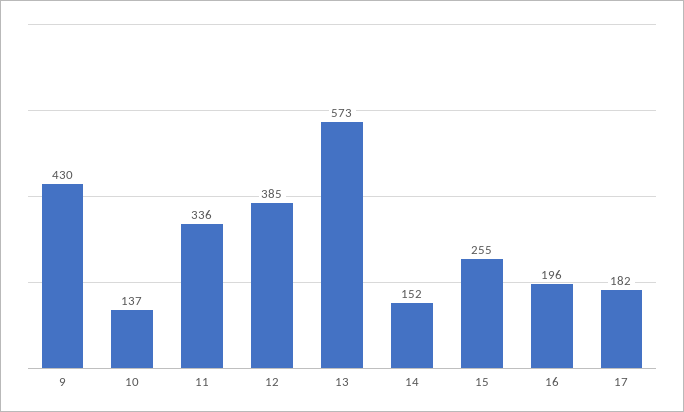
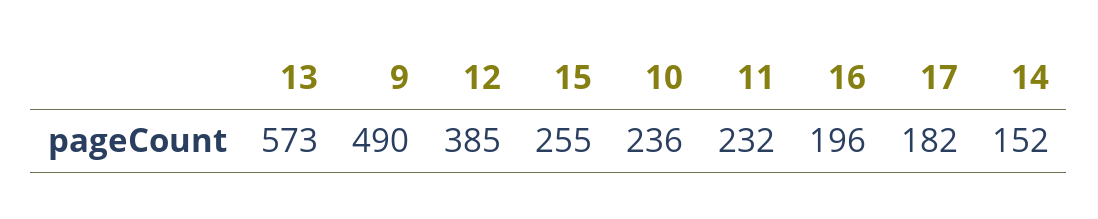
  {
-   "9": 430,
+   "9": 490,
-   "10": 137,
+   "10": 236,
-   "11": 336,
+   "11": 232,
    "12": 385,
    "13": 573,
    "14": 152,
    "15": 255,
    "16": 196,
    "17": 182
  }

